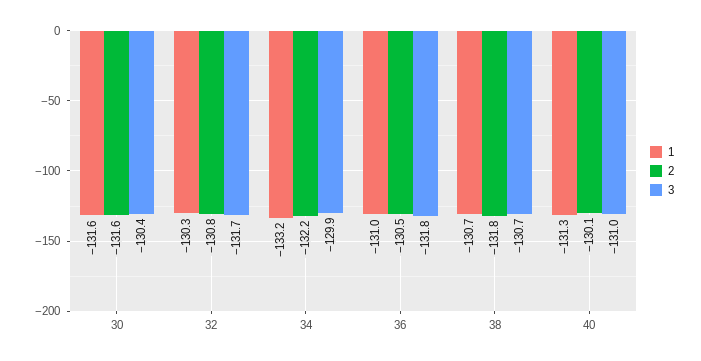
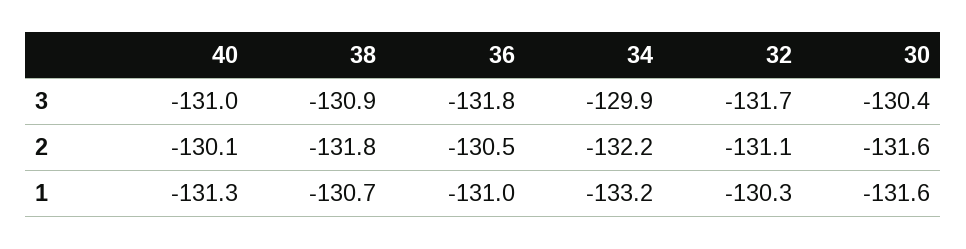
  {
    "1": {
      "30": -131.6,
      "32": -130.3,
      "34": -133.2,
      "36": -131,
      "38": -130.7,
      "40": -131.3
    },
    "2": {
      "30": -131.6,
-     "32": -130.8,
+     "32": -131.1,
      "34": -132.2,
      "36": -130.5,
      "38": -131.8,
      "40": -130.1
    },
    "3": {
      "30": -130.4,
      "32": -131.7,
      "34": -129.9,
      "36": -131.8,
-     "38": -130.7,
+     "38": -130.9,
      "40": -131
    }
  }

